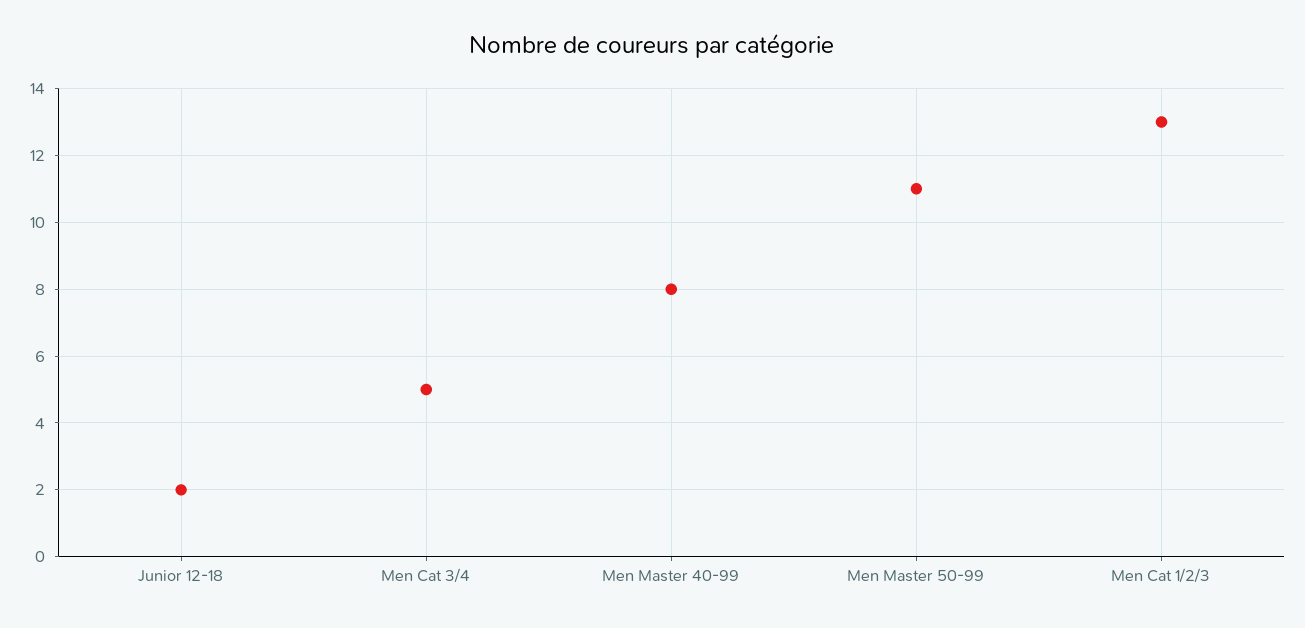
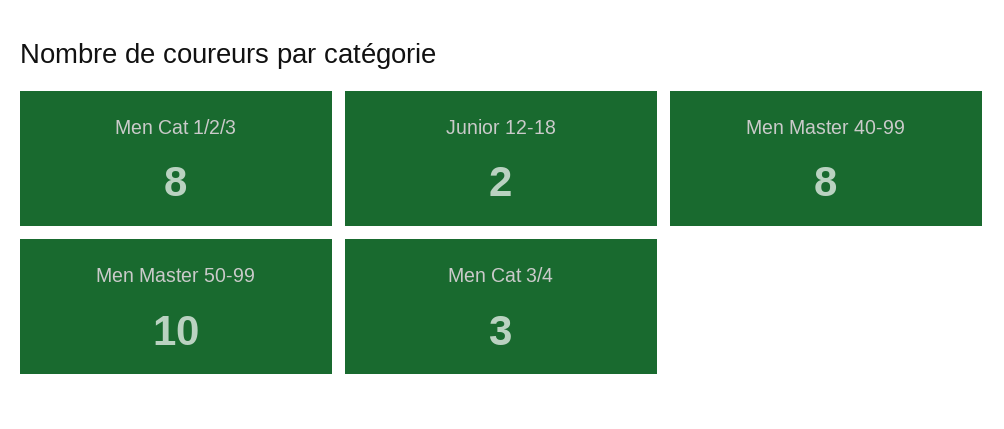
  {
    "Junior 12-18": 2,
-   "Men Cat 3/4": 5,
+   "Men Cat 3/4": 3,
    "Men Master 40-99": 8,
-   "Men Master 50-99": 11,
+   "Men Master 50-99": 10,
-   "Men Cat 1/2/3": 13
+   "Men Cat 1/2/3": 8
  }

